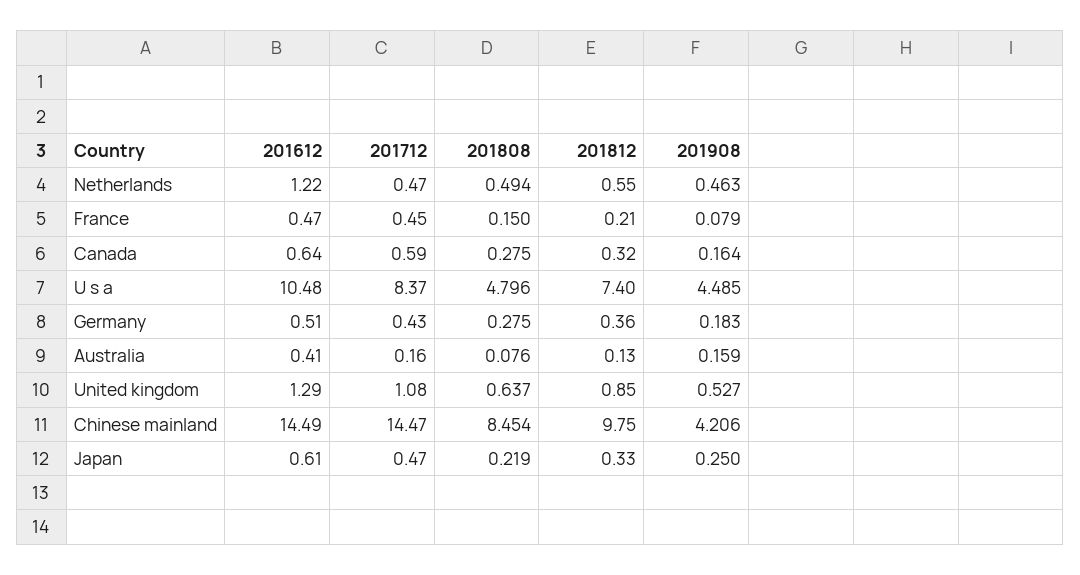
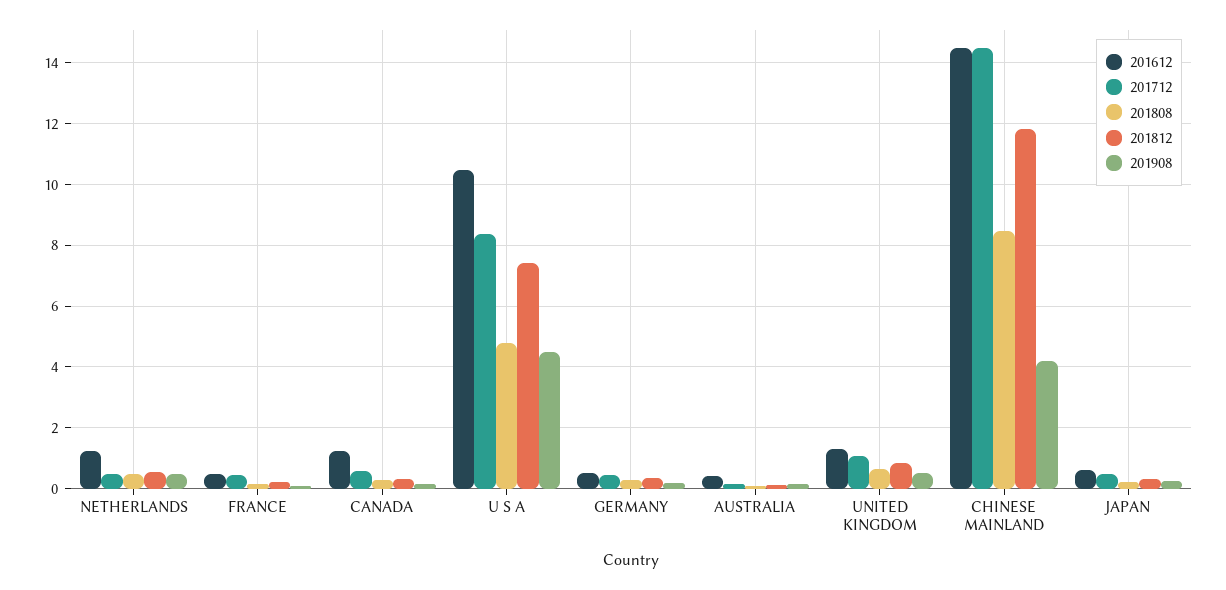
  {
    "201612": {
      "Netherlands": 1.22,
      "France": 0.47,
-     "Canada": 0.64,
+     "Canada": 1.2,
      "U s a": 10.48,
      "Germany": 0.51,
      "Australia": 0.41,
      "United kingdom": 1.29,
      "Chinese mainland": 14.49,
      "Japan": 0.61
    },
    "201712": {
      "Netherlands": 0.47,
      "France": 0.45,
      "Canada": 0.59,
      "U s a": 8.37,
      "Germany": 0.43,
      "Australia": 0.16,
      "United kingdom": 1.08,
      "Chinese mainland": 14.47,
      "Japan": 0.47
    },
    "201808": {
      "Netherlands": 0.494,
      "France": 0.15,
      "Canada": 0.275,
      "U s a": 4.796,
      "Germany": 0.275,
      "Australia": 0.076,
      "United kingdom": 0.637,
      "Chinese mainland": 8.454,
      "Japan": 0.219
    },
    "201812": {
      "Netherlands": 0.55,
      "France": 0.21,
      "Canada": 0.32,
      "U s a": 7.4,
      "Germany": 0.36,
      "Australia": 0.13,
      "United kingdom": 0.85,
-     "Chinese mainland": 9.75,
+     "Chinese mainland": 11.8,
      "Japan": 0.33
    },
    "201908": {
      "Netherlands": 0.463,
      "France": 0.079,
      "Canada": 0.164,
      "U s a": 4.485,
      "Germany": 0.183,
      "Australia": 0.159,
      "United kingdom": 0.527,
      "Chinese mainland": 4.206,
      "Japan": 0.25
    }
  }

